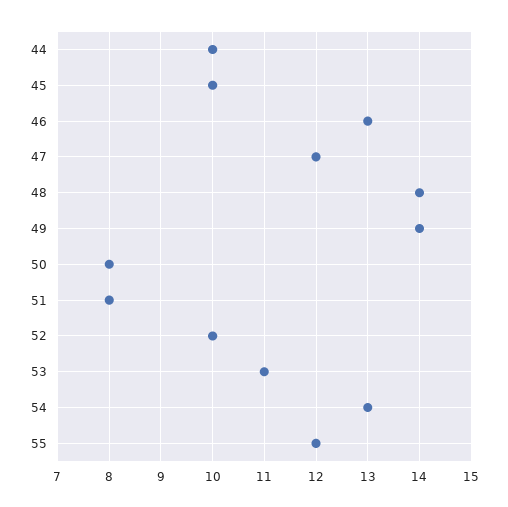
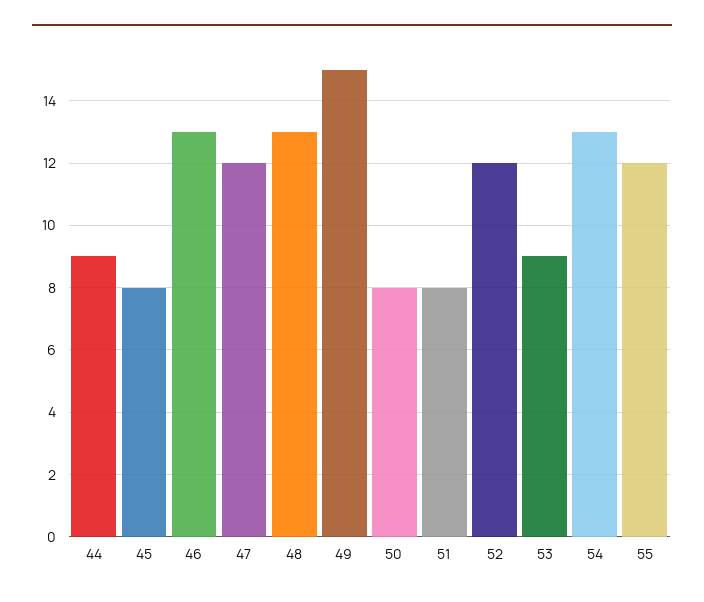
  {
-   "44": 10,
+   "44": 9,
-   "45": 10,
+   "45": 8,
    "46": 13,
    "47": 12,
-   "48": 14,
+   "48": 13,
-   "49": 14,
+   "49": 15,
    "50": 8,
    "51": 8,
-   "52": 10,
+   "52": 12,
-   "53": 11,
+   "53": 9,
    "54": 13,
    "55": 12
  }

